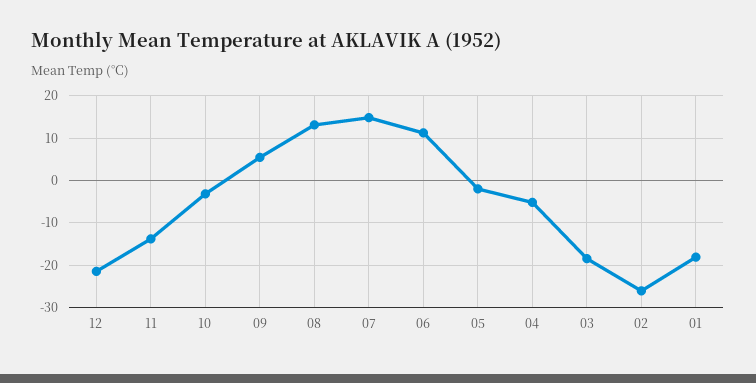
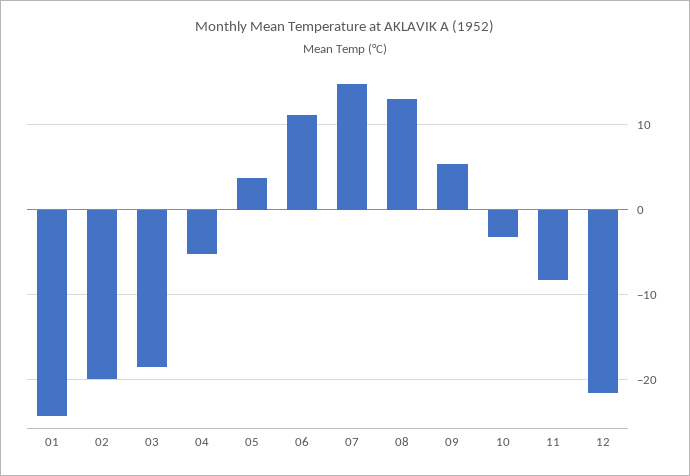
  {
    "12": -22,
-   "11": -14,
+   "11": -8,
    "10": -3,
    "09": 5,
    "08": 13,
    "07": 15,
    "06": 11,
-   "05": -2,
+   "05": 4,
    "04": -5,
    "03": -19,
-   "02": -26,
+   "02": -20,
-   "01": -18
+   "01": -24
  }

